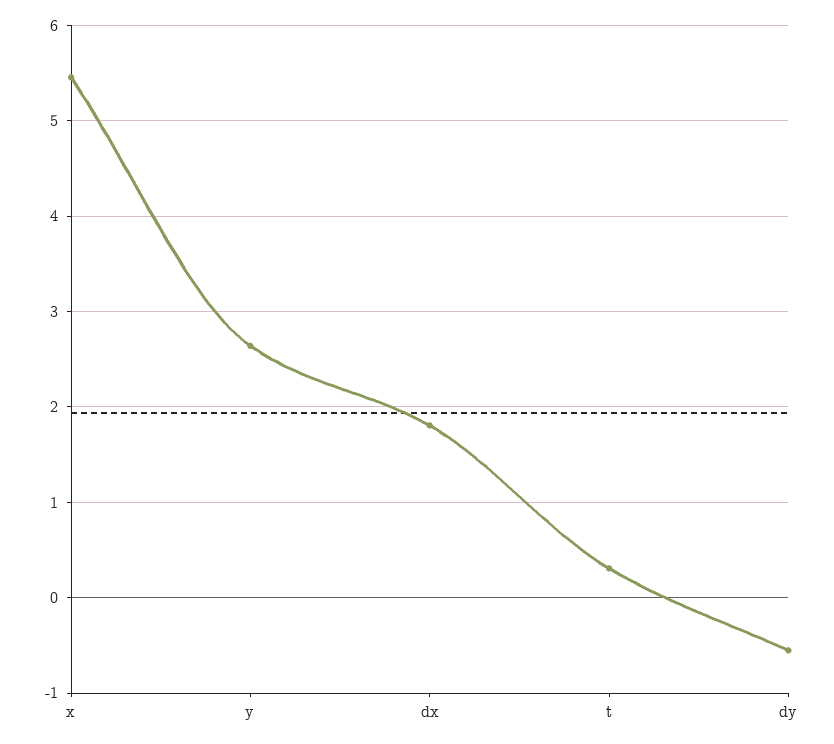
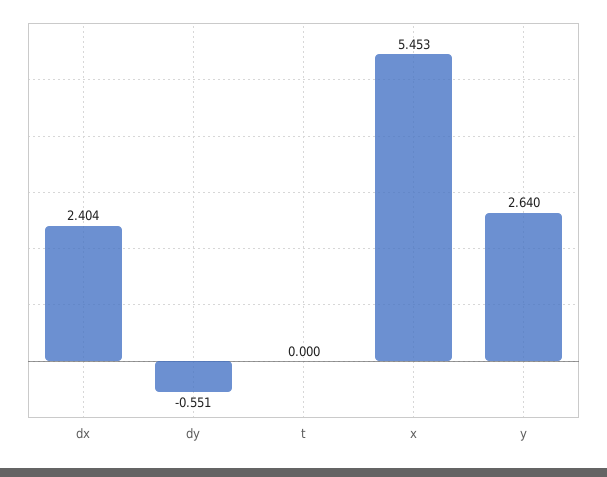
  {
    "x": 5.453,
    "y": 2.64,
-   "dx": 1.8,
+   "dx": 2.404,
-   "t": 0.3,
+   "t": 0,
    "dy": -0.551
  }

